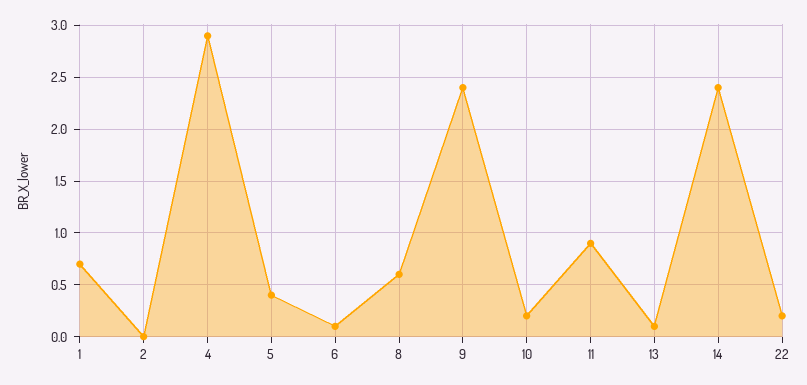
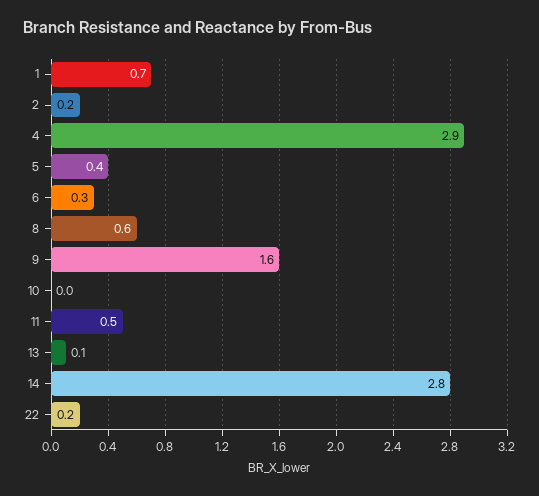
  {
    "1": 0.7,
-   "2": 0,
+   "2": 0.2,
    "4": 2.9,
    "5": 0.4,
-   "6": 0.1,
+   "6": 0.3,
    "8": 0.6,
-   "9": 2.4,
+   "9": 1.6,
-   "10": 0.2,
+   "10": 0,
-   "11": 0.9,
+   "11": 0.5,
    "13": 0.1,
-   "14": 2.4,
+   "14": 2.8,
    "22": 0.2
  }

